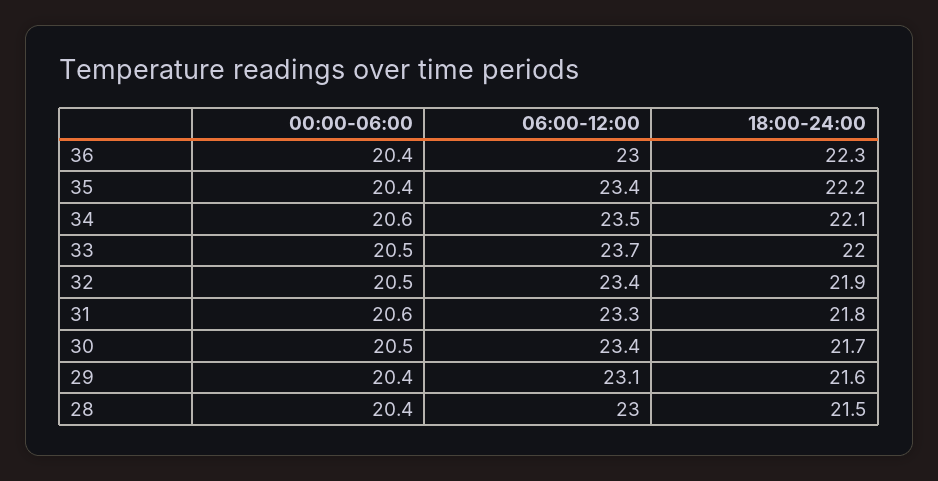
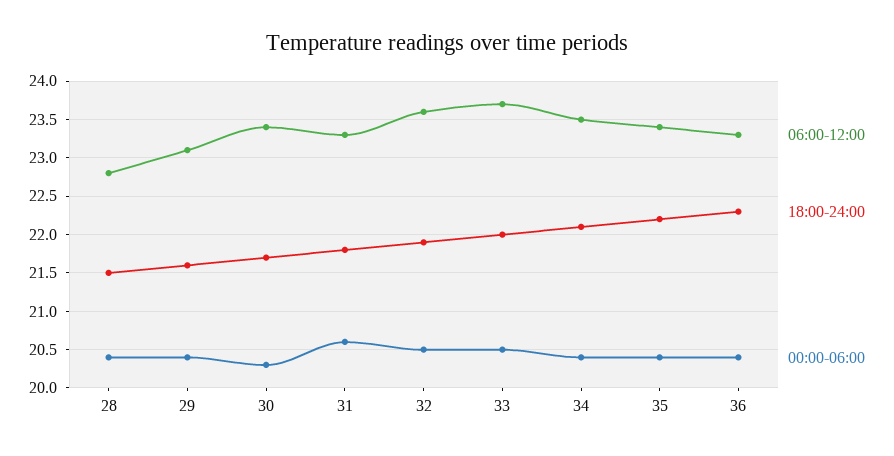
  {
    "00:00-06:00": {
      "36": 20.4,
      "35": 20.4,
-     "34": 20.6,
+     "34": 20.4,
      "33": 20.5,
      "32": 20.5,
      "31": 20.6,
-     "30": 20.5,
+     "30": 20.3,
      "29": 20.4,
      "28": 20.4
    },
    "06:00-12:00": {
-     "36": 23,
+     "36": 23.3,
      "35": 23.4,
      "34": 23.5,
      "33": 23.7,
-     "32": 23.4,
+     "32": 23.6,
      "31": 23.3,
      "30": 23.4,
      "29": 23.1,
-     "28": 23
+     "28": 22.8
    },
    "18:00-24:00": {
      "36": 22.3,
      "35": 22.2,
      "34": 22.1,
      "33": 22,
      "32": 21.9,
      "31": 21.8,
      "30": 21.7,
      "29": 21.6,
      "28": 21.5
    }
  }

